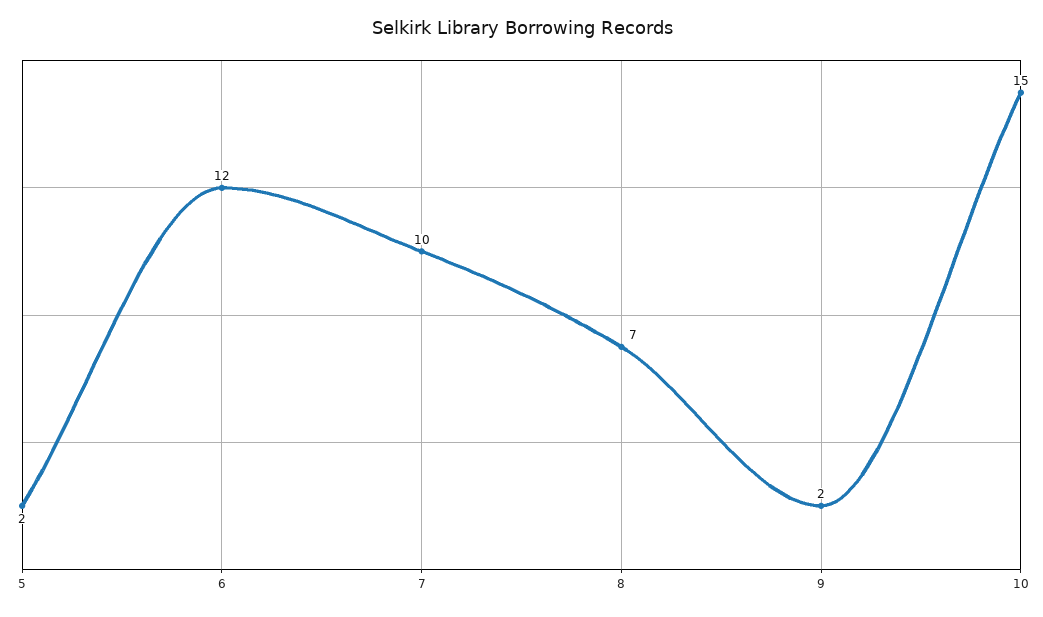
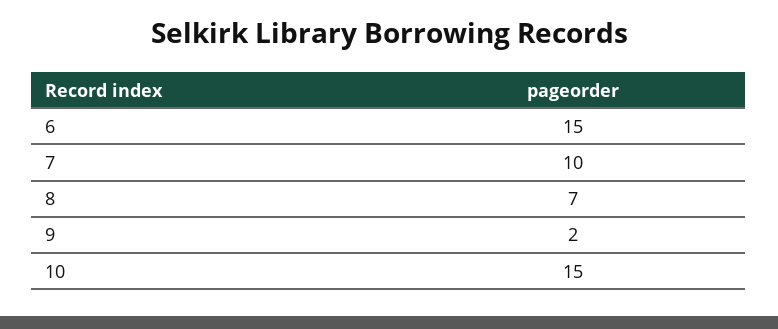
  {
-   "5": 2,
-   "6": 12,
+   "6": 15,
    "7": 10,
    "8": 7,
    "9": 2,
    "10": 15
  }

